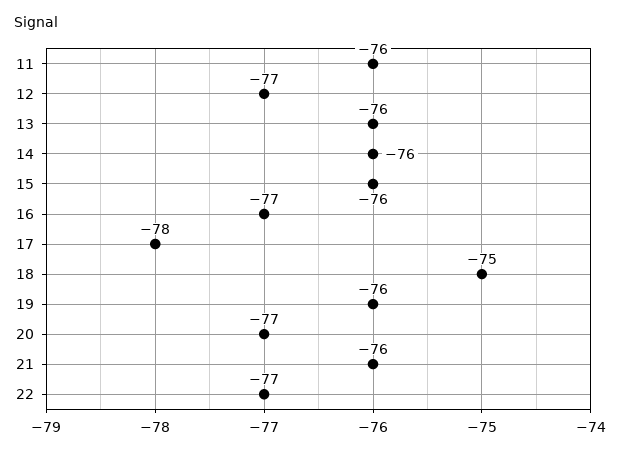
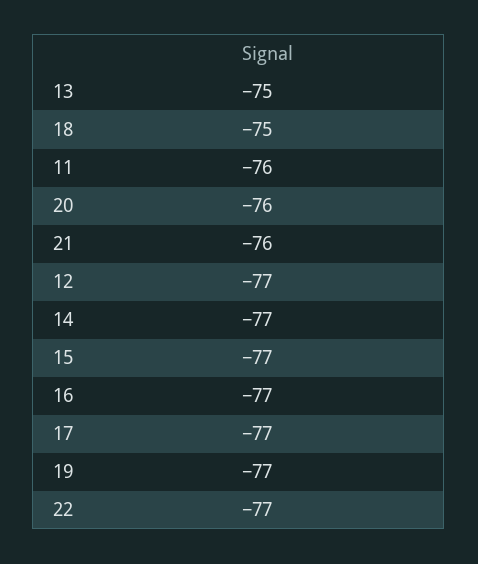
  {
    "11": -76,
    "12": -77,
-   "13": -76,
+   "13": -75,
-   "14": -76,
+   "14": -77,
-   "15": -76,
+   "15": -77,
    "16": -77,
-   "17": -78,
+   "17": -77,
    "18": -75,
-   "19": -76,
+   "19": -77,
-   "20": -77,
+   "20": -76,
    "21": -76,
    "22": -77
  }

